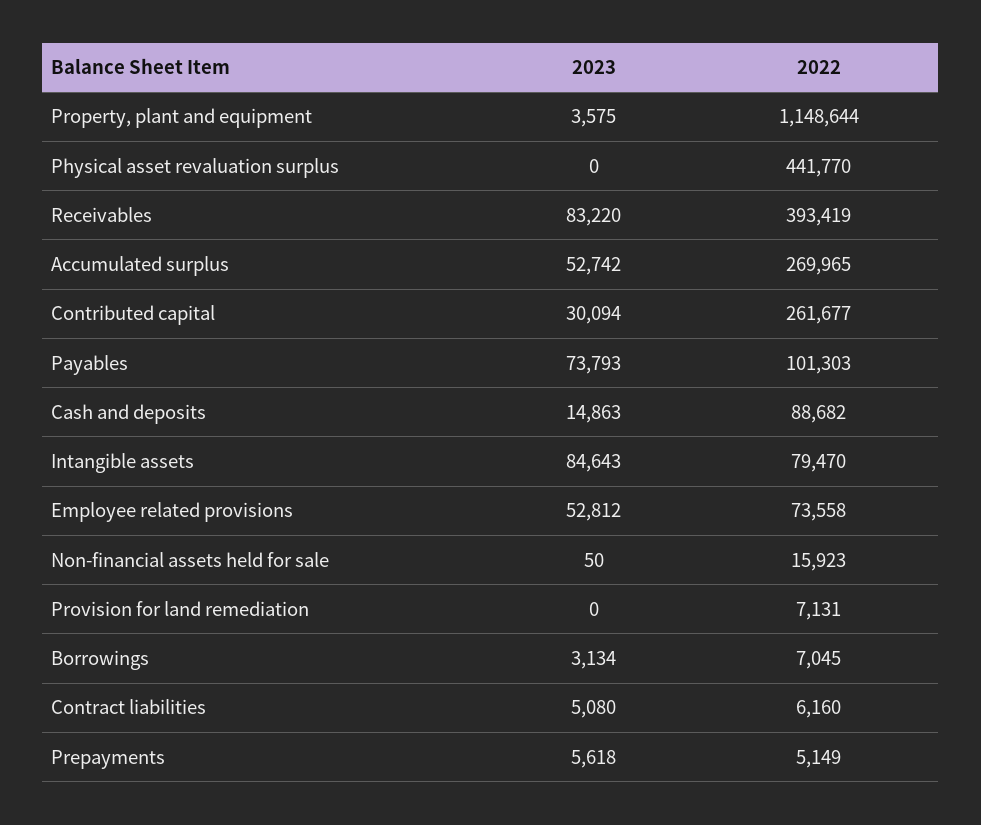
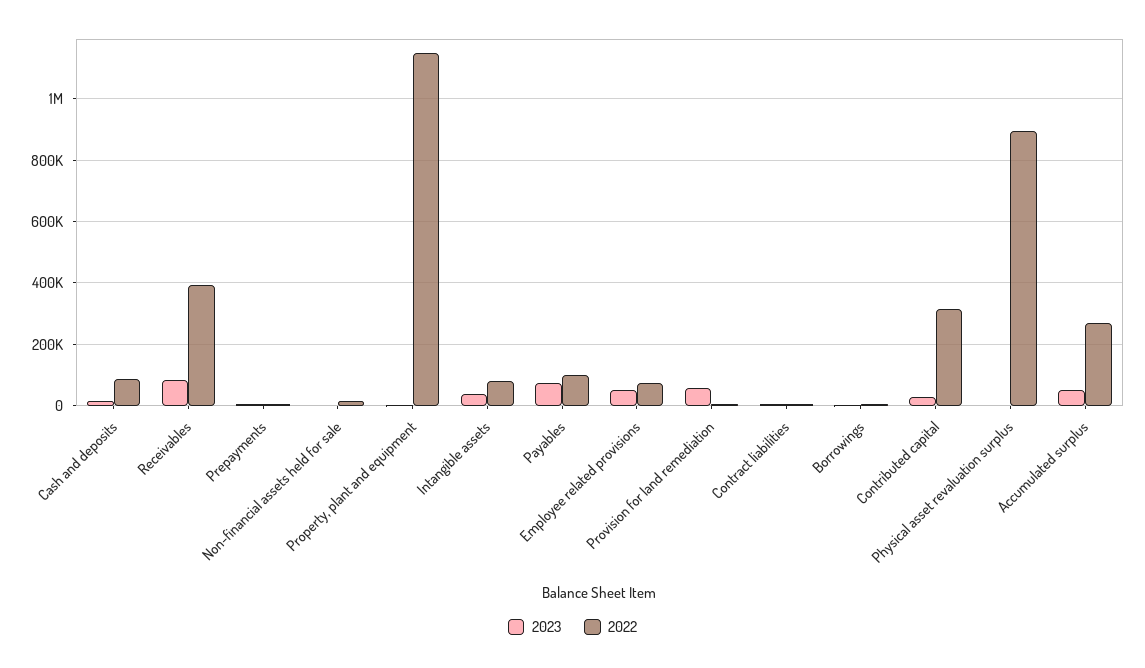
  {
    "2023": {
      "Property, plant and equipment": 3575,
      "Physical asset revaluation surplus": 0,
      "Receivables": 83220,
      "Accumulated surplus": 52742,
      "Contributed capital": 30094,
      "Payables": 73793,
      "Cash and deposits": 14863,
-     "Intangible assets": 84643,
+     "Intangible assets": 40000,
      "Employee related provisions": 52812,
      "Non-financial assets held for sale": 50,
-     "Provision for land remediation": 0,
+     "Provision for land remediation": 60000,
      "Borrowings": 3134,
      "Contract liabilities": 5080,
      "Prepayments": 5618
    },
    "2022": {
      "Property, plant and equipment": 1148644,
-     "Physical asset revaluation surplus": 441770,
+     "Physical asset revaluation surplus": 900000,
      "Receivables": 393419,
      "Accumulated surplus": 269965,
-     "Contributed capital": 261677,
+     "Contributed capital": 320000,
      "Payables": 101303,
      "Cash and deposits": 88682,
      "Intangible assets": 79470,
      "Employee related provisions": 73558,
      "Non-financial assets held for sale": 15923,
      "Provision for land remediation": 7131,
      "Borrowings": 7045,
      "Contract liabilities": 6160,
      "Prepayments": 5149
    }
  }

